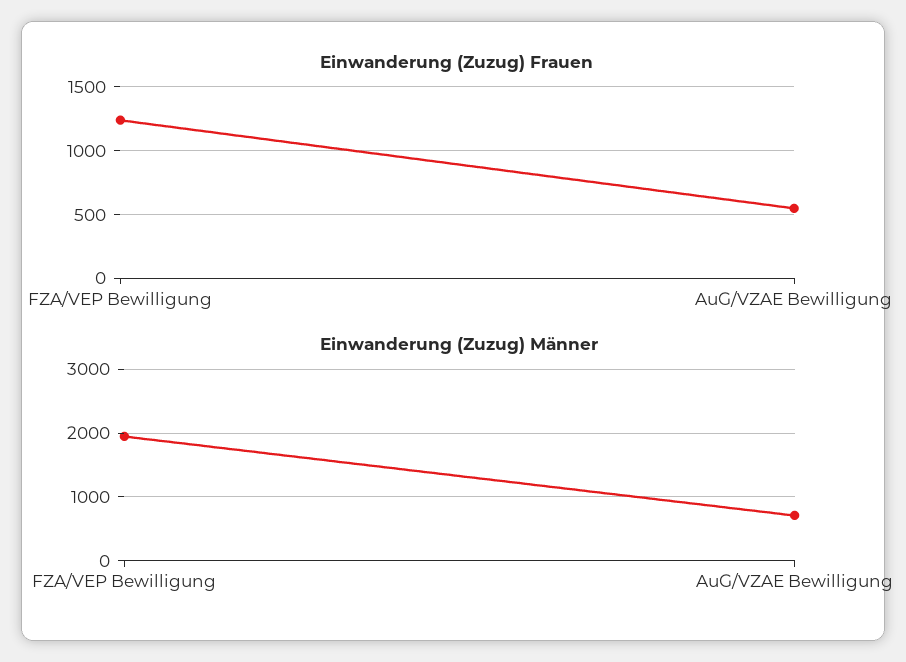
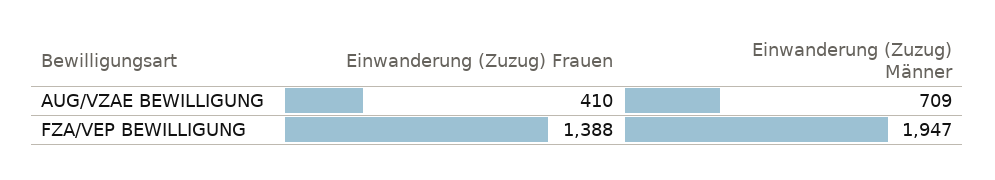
  {
    "Einwanderung (Zuzug) Frauen": {
-     "FZA/VEP Bewilligung": 1250,
+     "FZA/VEP Bewilligung": 1388,
-     "AuG/VZAE Bewilligung": 550
+     "AuG/VZAE Bewilligung": 410
    },
    "Einwanderung (Zuzug) Männer": {
      "FZA/VEP Bewilligung": 1947,
      "AuG/VZAE Bewilligung": 709
    }
  }

